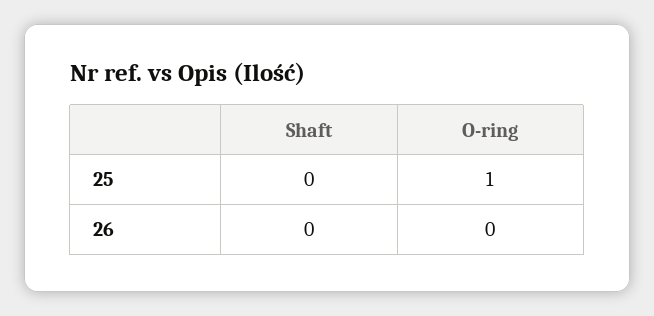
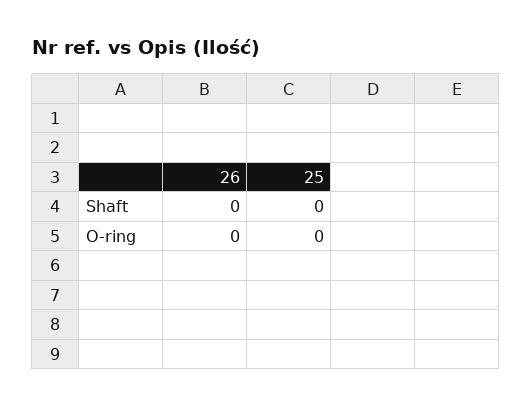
  {
    "Shaft": {
      "25": 0,
      "26": 0
    },
    "O-ring": {
-     "25": 1,
+     "25": 0,
      "26": 0
    }
  }

